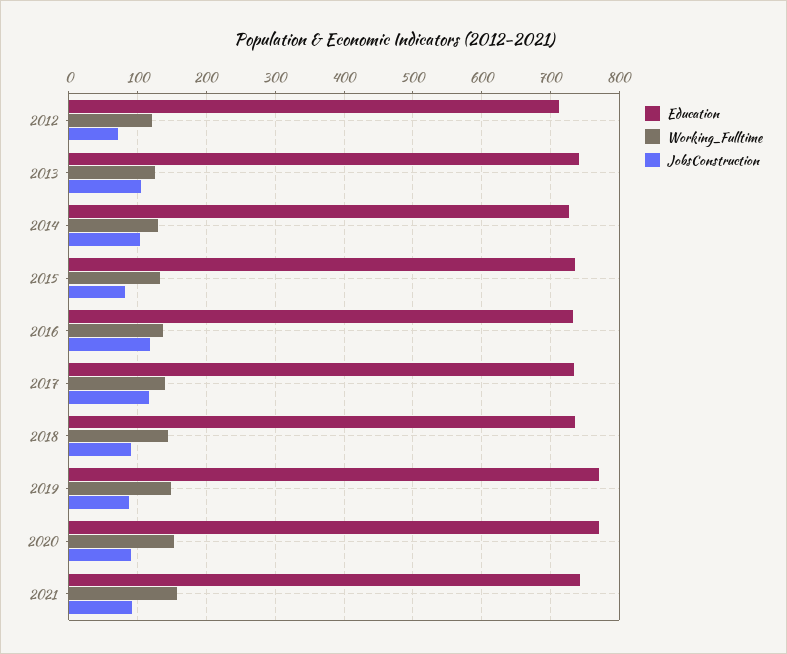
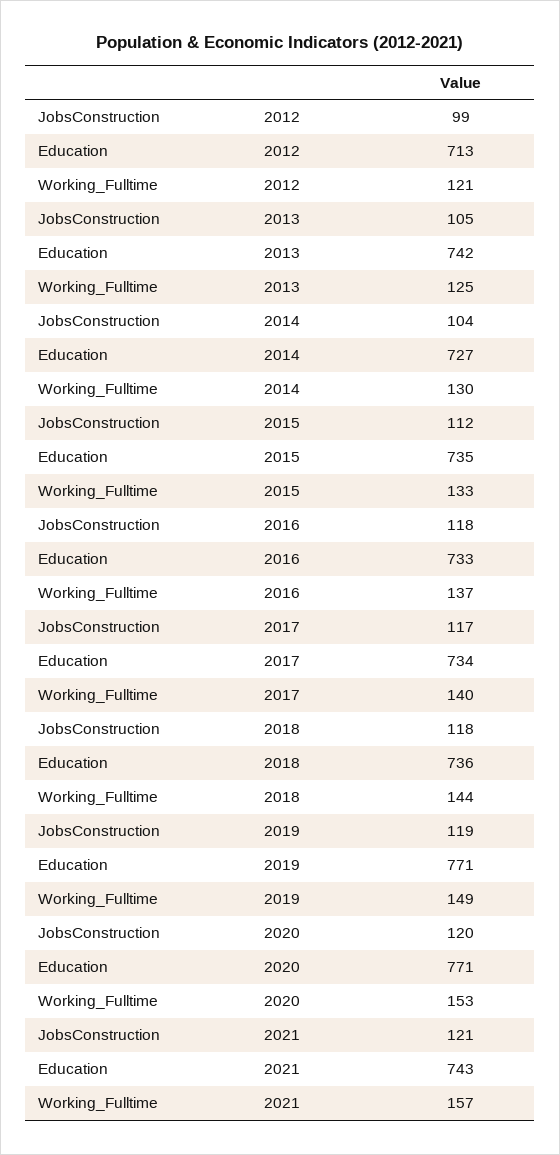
  {
    "Education": {
      "2012": 713,
      "2013": 742,
      "2014": 727,
      "2015": 735,
      "2016": 733,
      "2017": 734,
      "2018": 736,
      "2019": 771,
      "2020": 771,
      "2021": 743
    },
    "Working_Fulltime": {
      "2012": 121,
      "2013": 125,
      "2014": 130,
      "2015": 133,
      "2016": 137,
      "2017": 140,
      "2018": 144,
      "2019": 149,
      "2020": 153,
      "2021": 157
    },
    "JobsConstruction": {
-     "2012": 70,
+     "2012": 99,
      "2013": 105,
      "2014": 104,
-     "2015": 80,
+     "2015": 112,
      "2016": 118,
      "2017": 117,
-     "2018": 90,
+     "2018": 118,
-     "2019": 90,
+     "2019": 119,
-     "2020": 90,
+     "2020": 120,
-     "2021": 90
+     "2021": 121
    }
  }

